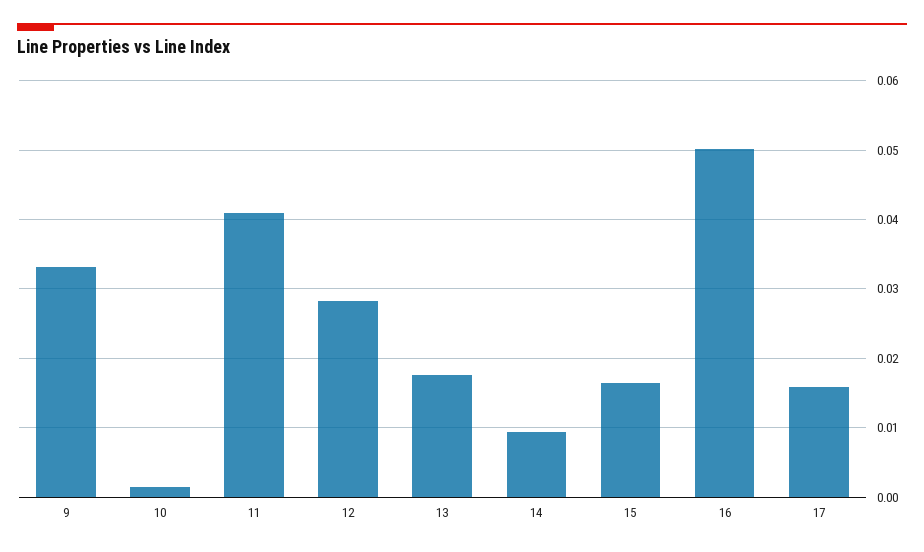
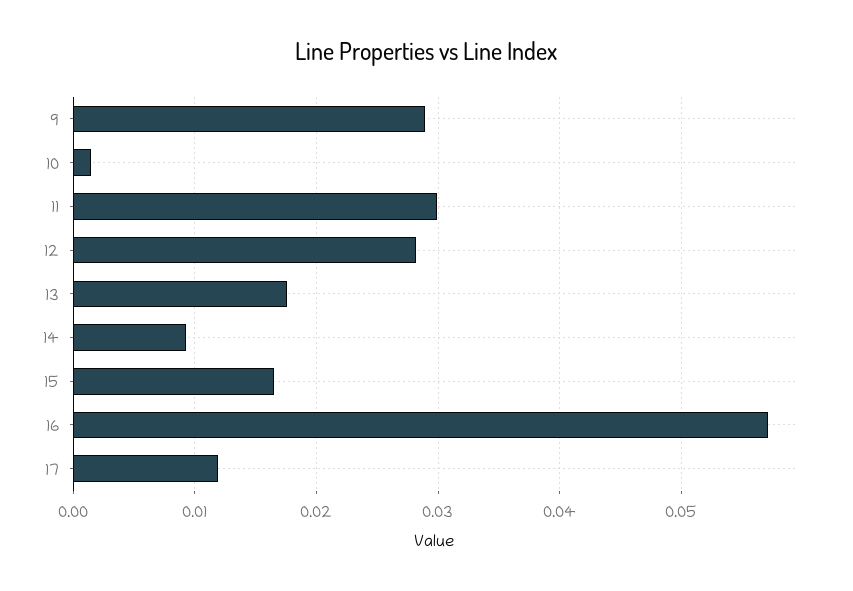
  {
-   "9": 0.033,
+   "9": 0.029,
    "10": 0.002,
-   "11": 0.041,
+   "11": 0.03,
    "12": 0.028,
    "13": 0.018,
    "14": 0.009,
    "15": 0.017,
-   "16": 0.05,
+   "16": 0.057,
-   "17": 0.016
+   "17": 0.012
  }

